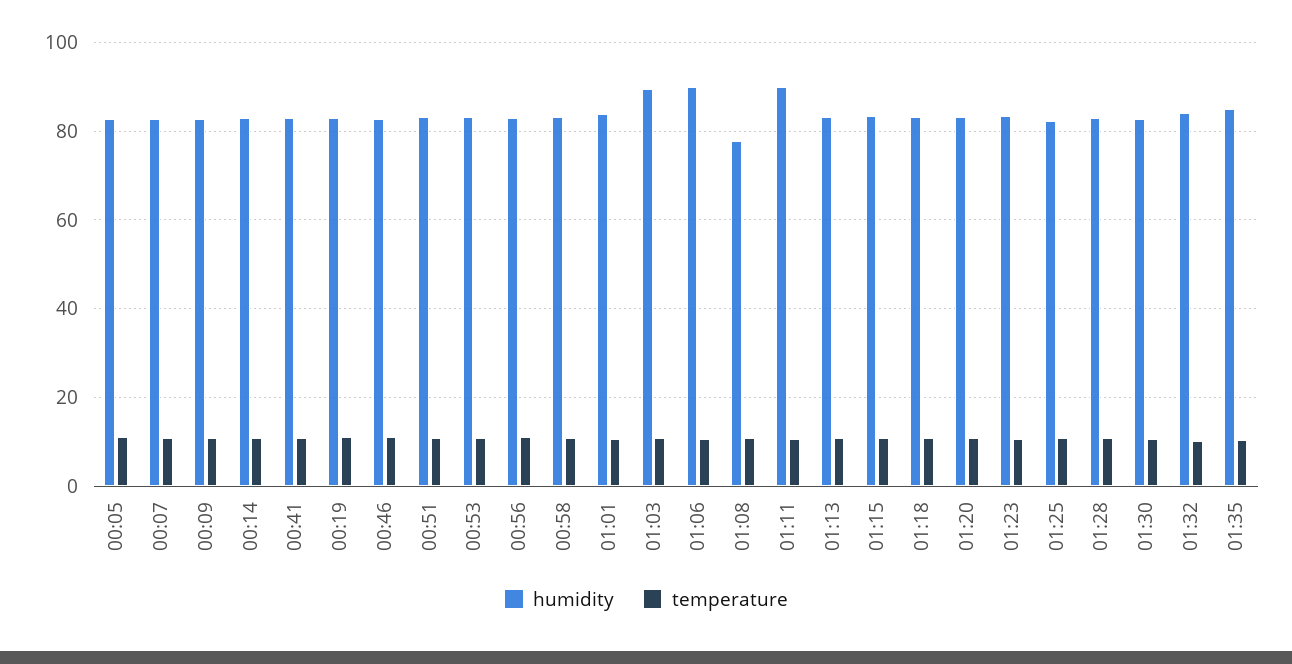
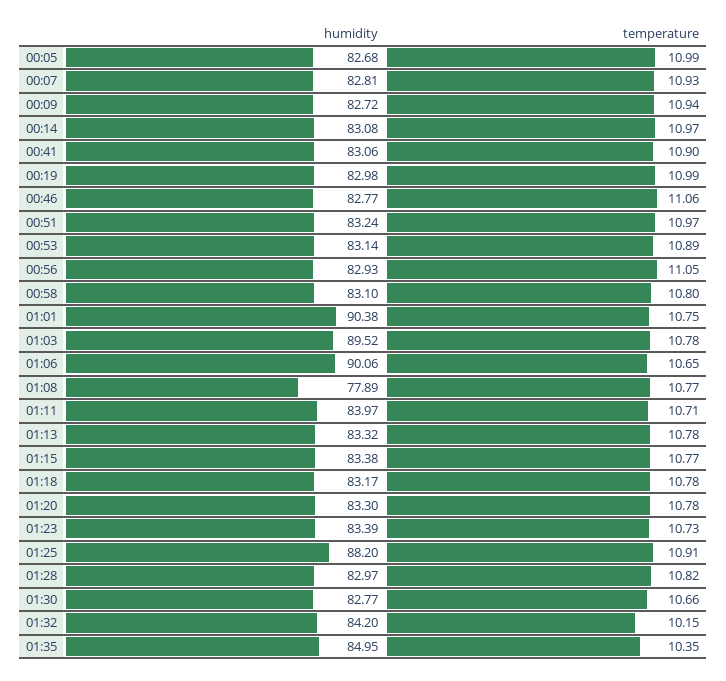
  {
    "humidity": {
      "00:05": 82.68,
      "00:07": 82.81,
      "00:09": 82.72,
      "00:14": 83.08,
      "00:41": 83.06,
      "00:19": 82.98,
      "00:46": 82.77,
      "00:51": 83.24,
      "00:53": 83.14,
      "00:56": 82.93,
      "00:58": 83.1,
-     "01:01": 84,
+     "01:01": 90.38,
      "01:03": 89.52,
      "01:06": 90.06,
      "01:08": 77.89,
-     "01:11": 90,
+     "01:11": 83.97,
      "01:13": 83.32,
      "01:15": 83.38,
      "01:18": 83.17,
      "01:20": 83.3,
      "01:23": 83.39,
-     "01:25": 82,
+     "01:25": 88.2,
      "01:28": 82.97,
      "01:30": 82.77,
      "01:32": 84.2,
      "01:35": 84.95
    },
    "temperature": {
      "00:05": 10.99,
      "00:07": 10.93,
      "00:09": 10.94,
      "00:14": 10.97,
      "00:41": 10.9,
      "00:19": 10.99,
      "00:46": 11.06,
      "00:51": 10.97,
      "00:53": 10.89,
      "00:56": 11.05,
      "00:58": 10.8,
      "01:01": 10.75,
      "01:03": 10.78,
      "01:06": 10.65,
      "01:08": 10.77,
      "01:11": 10.71,
      "01:13": 10.78,
      "01:15": 10.77,
      "01:18": 10.78,
      "01:20": 10.78,
      "01:23": 10.73,
      "01:25": 10.91,
      "01:28": 10.82,
      "01:30": 10.66,
      "01:32": 10.15,
      "01:35": 10.35
    }
  }

